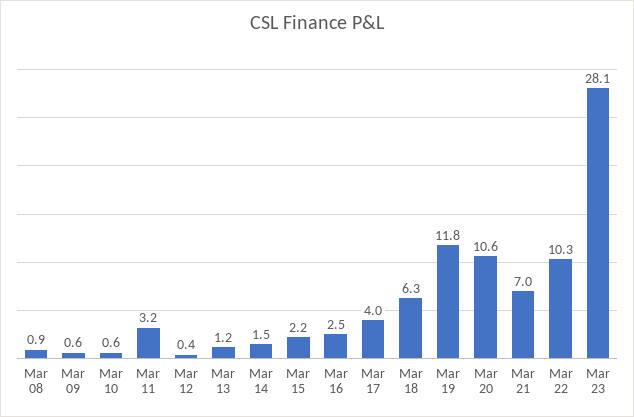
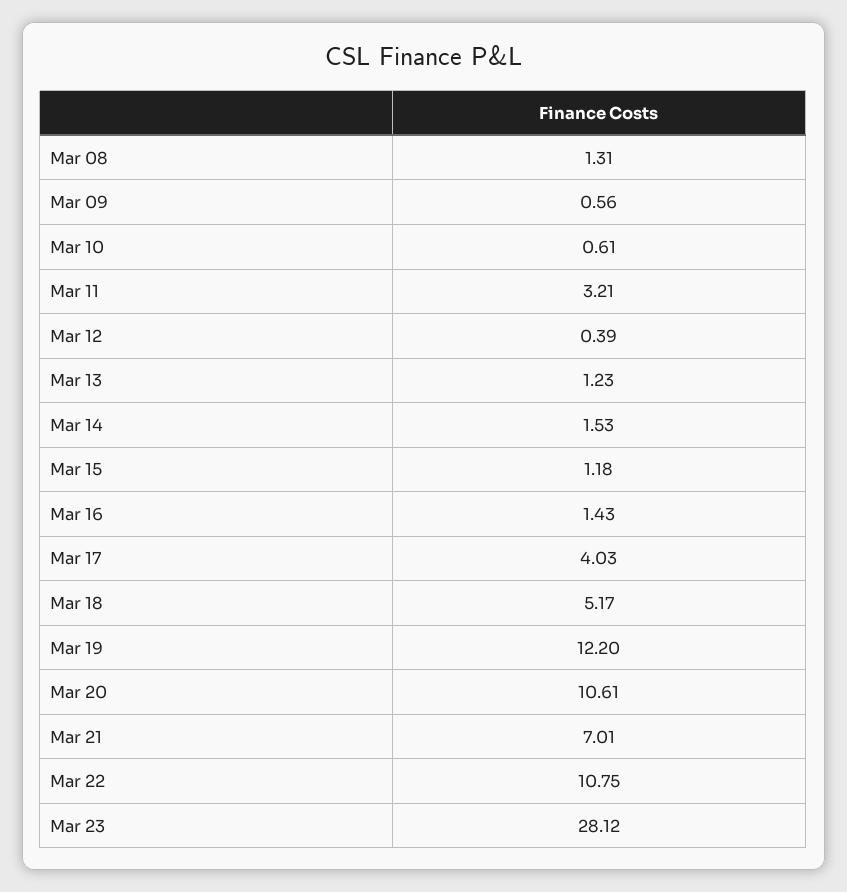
  {
-   "Mar 08": 0.9,
+   "Mar 08": 1.31,
    "Mar 09": 0.56,
    "Mar 10": 0.61,
    "Mar 11": 3.21,
    "Mar 12": 0.39,
    "Mar 13": 1.23,
    "Mar 14": 1.53,
-   "Mar 15": 2.2,
+   "Mar 15": 1.18,
-   "Mar 16": 2.5,
+   "Mar 16": 1.43,
    "Mar 17": 4.03,
-   "Mar 18": 6.3,
+   "Mar 18": 5.17,
-   "Mar 19": 11.8,
+   "Mar 19": 12.2,
    "Mar 20": 10.61,
    "Mar 21": 7.01,
-   "Mar 22": 10.3,
+   "Mar 22": 10.75,
    "Mar 23": 28.12
  }

